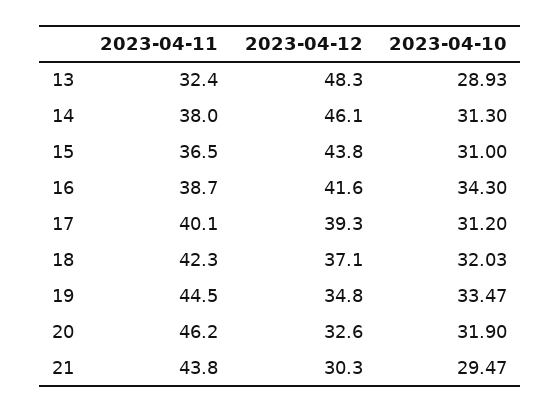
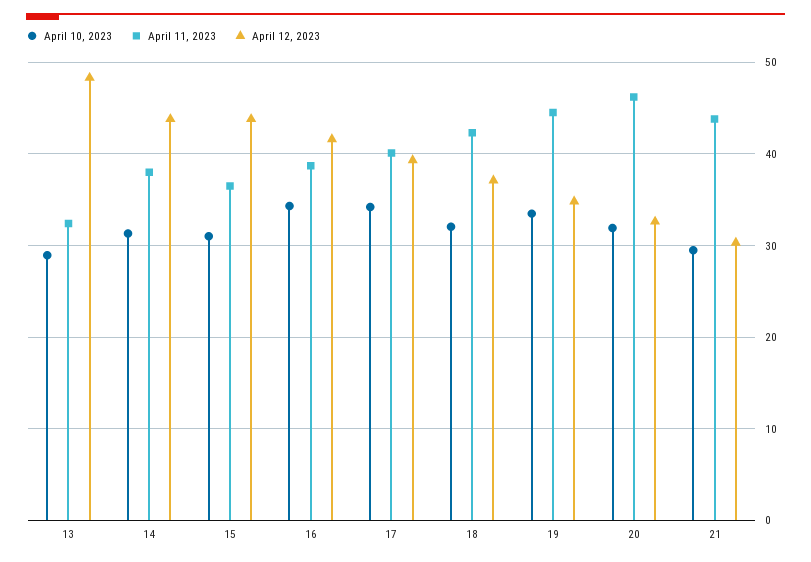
  {
    "2023-04-11": {
      "13": 32.4,
      "14": 38,
      "15": 36.5,
      "16": 38.7,
      "17": 40.1,
      "18": 42.3,
      "19": 44.5,
      "20": 46.2,
      "21": 43.8
    },
    "2023-04-12": {
      "13": 48.3,
-     "14": 46.1,
+     "14": 44,
      "15": 43.8,
      "16": 41.6,
      "17": 39.3,
      "18": 37.1,
      "19": 34.8,
      "20": 32.6,
      "21": 30.3
    },
    "2023-04-10": {
      "13": 28.93,
      "14": 31.3,
      "15": 31,
      "16": 34.3,
-     "17": 31.2,
+     "17": 34,
      "18": 32.03,
      "19": 33.47,
      "20": 31.9,
      "21": 29.47
    }
  }

